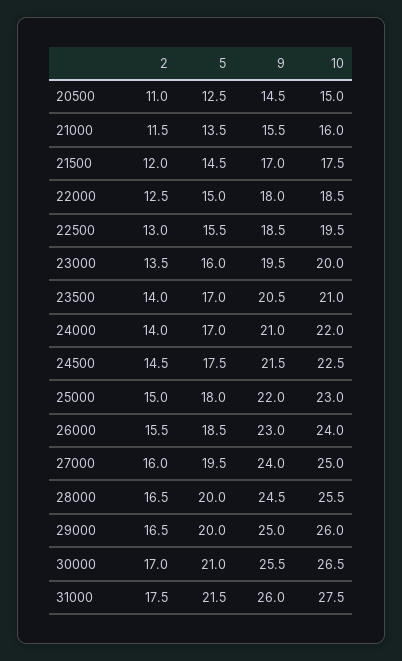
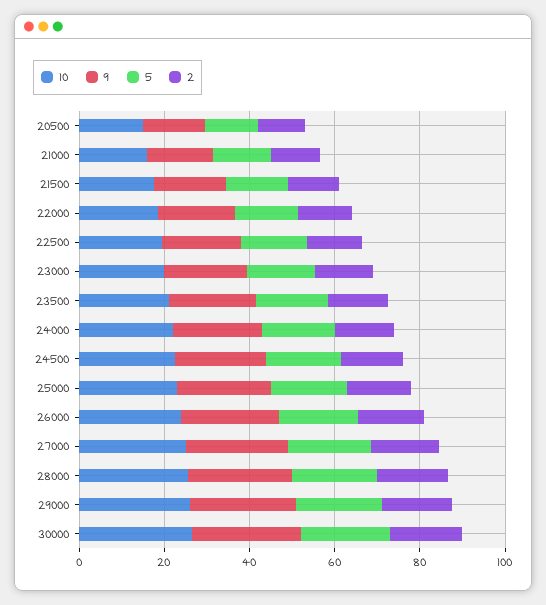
  {
    "2": {
      "20500": 11,
      "21000": 11.5,
      "21500": 12,
      "22000": 12.5,
      "22500": 13,
      "23000": 13.5,
      "23500": 14,
      "24000": 14,
      "24500": 14.5,
      "25000": 15,
      "26000": 15.5,
      "27000": 16,
      "28000": 16.5,
      "29000": 16.5,
-     "30000": 17,
+     "30000": 17
-     "31000": 17.5
    },
    "5": {
      "20500": 12.5,
      "21000": 13.5,
      "21500": 14.5,
      "22000": 15,
      "22500": 15.5,
      "23000": 16,
      "23500": 17,
      "24000": 17,
      "24500": 17.5,
      "25000": 18,
      "26000": 18.5,
      "27000": 19.5,
      "28000": 20,
      "29000": 20,
-     "30000": 21,
+     "30000": 21
-     "31000": 21.5
    },
    "9": {
      "20500": 14.5,
      "21000": 15.5,
      "21500": 17,
      "22000": 18,
      "22500": 18.5,
      "23000": 19.5,
      "23500": 20.5,
      "24000": 21,
      "24500": 21.5,
      "25000": 22,
      "26000": 23,
      "27000": 24,
      "28000": 24.5,
      "29000": 25,
-     "30000": 25.5,
+     "30000": 25.5
-     "31000": 26
    },
    "10": {
      "20500": 15,
      "21000": 16,
      "21500": 17.5,
      "22000": 18.5,
      "22500": 19.5,
      "23000": 20,
      "23500": 21,
      "24000": 22,
      "24500": 22.5,
      "25000": 23,
      "26000": 24,
      "27000": 25,
      "28000": 25.5,
      "29000": 26,
-     "30000": 26.5,
+     "30000": 26.5
-     "31000": 27.5
    }
  }

